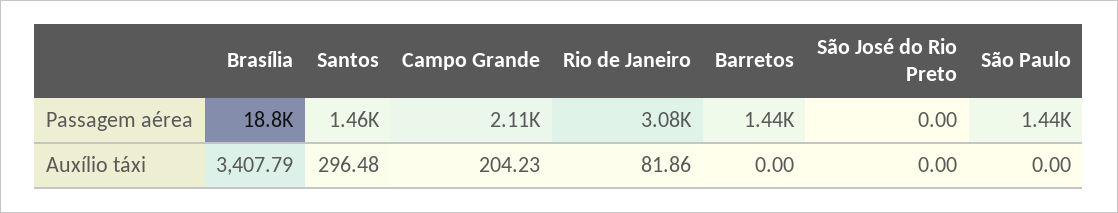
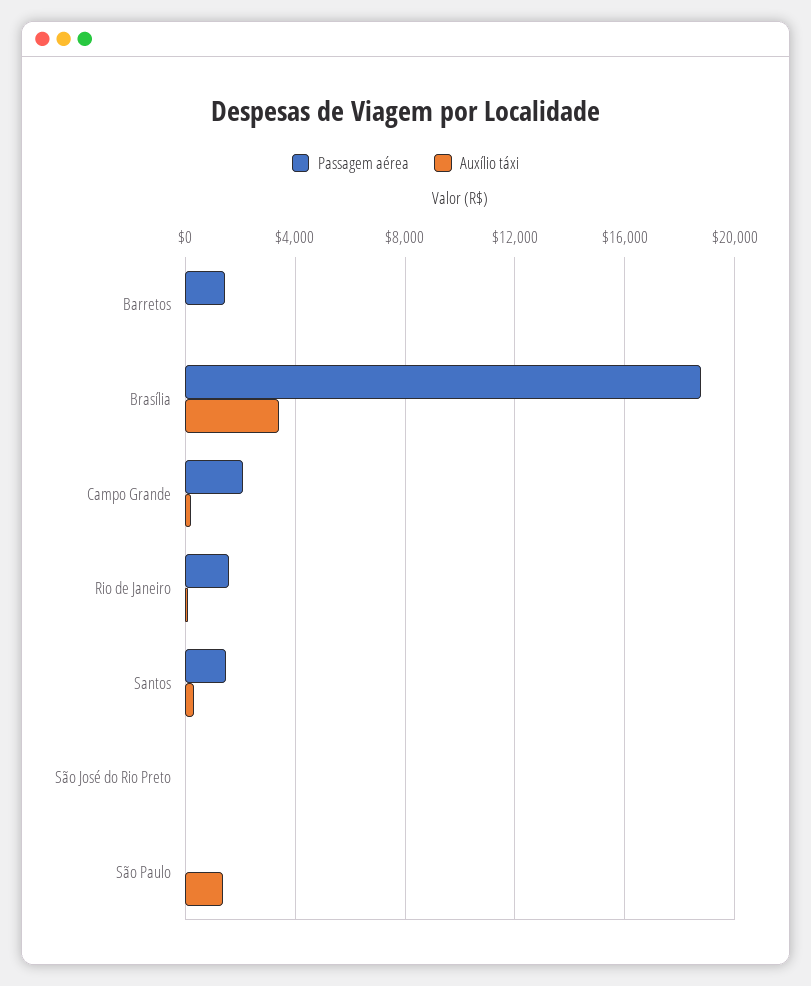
  {
    "Passagem aérea": {
      "Brasília": 18800,
      "Santos": 1460,
      "Campo Grande": 2110,
-     "Rio de Janeiro": 3080,
+     "Rio de Janeiro": 1500,
      "Barretos": 1440,
      "São José do Rio Preto": 0,
-     "São Paulo": 1440
+     "São Paulo": 0
    },
    "Auxílio táxi": {
      "Brasília": 3407.79,
      "Santos": 296.48,
      "Campo Grande": 204.23,
      "Rio de Janeiro": 81.86,
      "Barretos": 0,
      "São José do Rio Preto": 0,
-     "São Paulo": 0
+     "São Paulo": 1500
    }
  }

